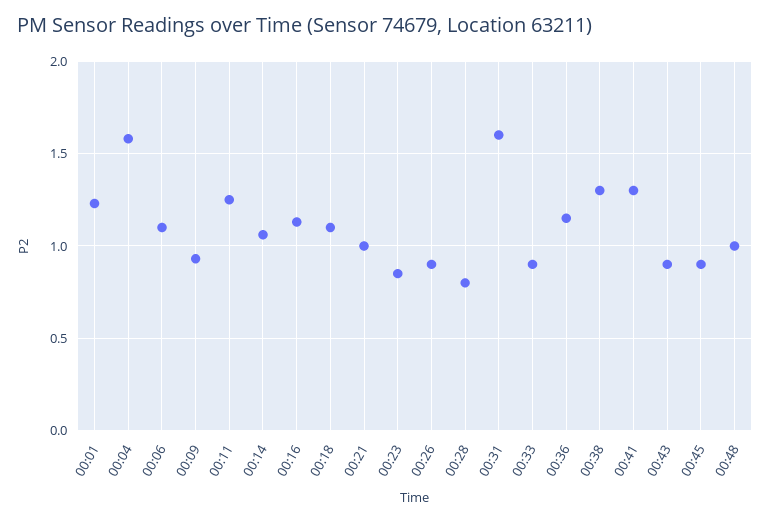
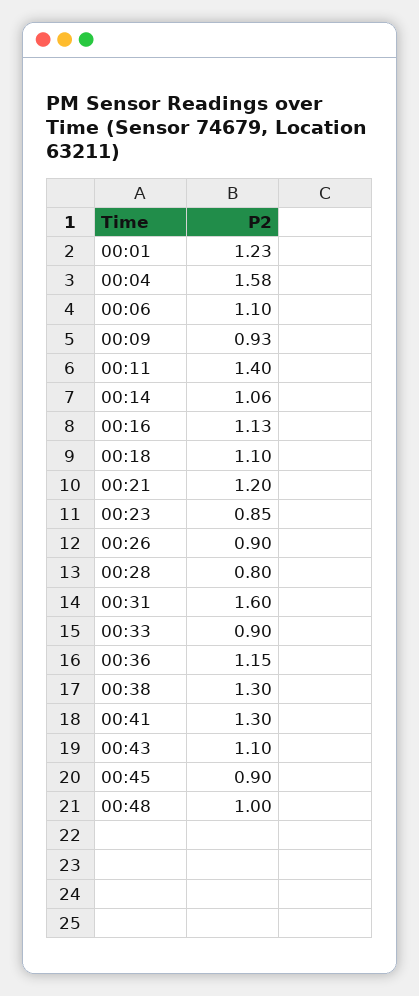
  {
    "00:01": 1.23,
    "00:04": 1.58,
    "00:06": 1.1,
    "00:09": 0.93,
-   "00:11": 1.25,
+   "00:11": 1.4,
    "00:14": 1.06,
    "00:16": 1.13,
    "00:18": 1.1,
-   "00:21": 1,
+   "00:21": 1.2,
    "00:23": 0.85,
    "00:26": 0.9,
    "00:28": 0.8,
    "00:31": 1.6,
    "00:33": 0.9,
    "00:36": 1.15,
    "00:38": 1.3,
    "00:41": 1.3,
-   "00:43": 0.9,
+   "00:43": 1.1,
    "00:45": 0.9,
    "00:48": 1
  }

